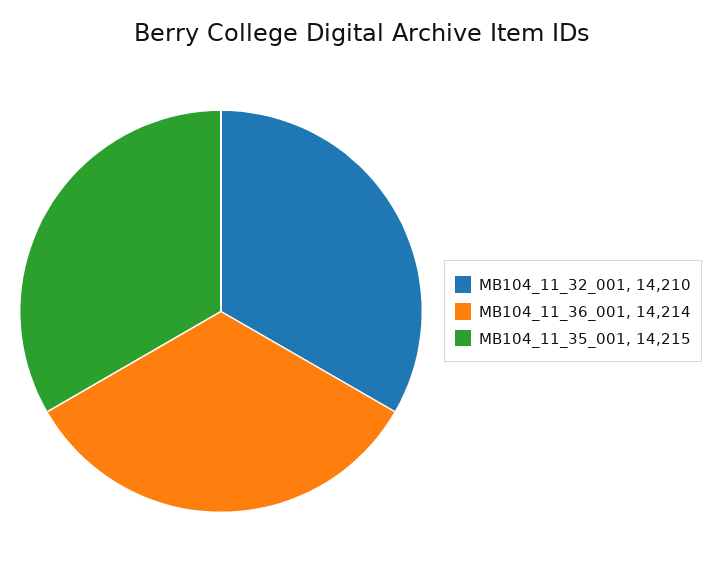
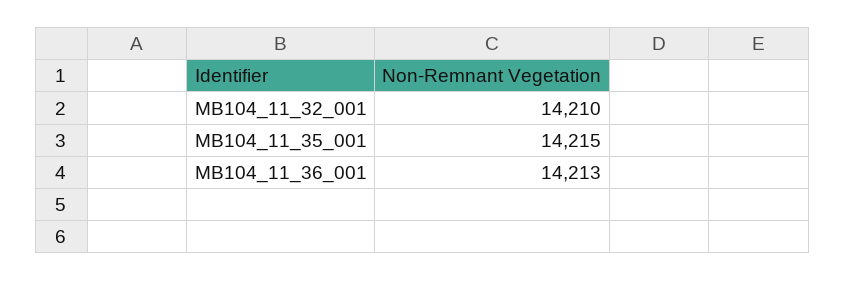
  {
    "MB104_11_32_001": 14210,
-   "MB104_11_36_001": 14214,
+   "MB104_11_36_001": 14213,
    "MB104_11_35_001": 14215
  }

